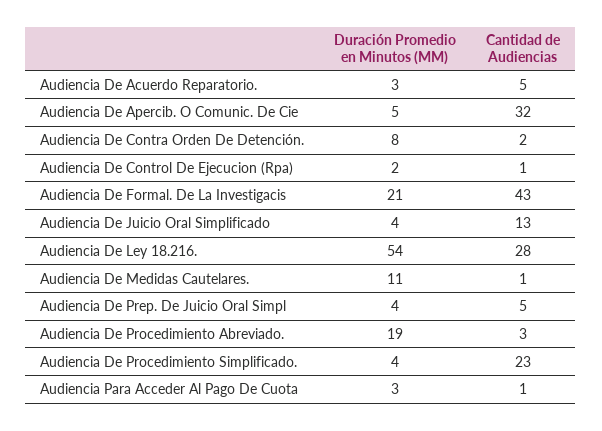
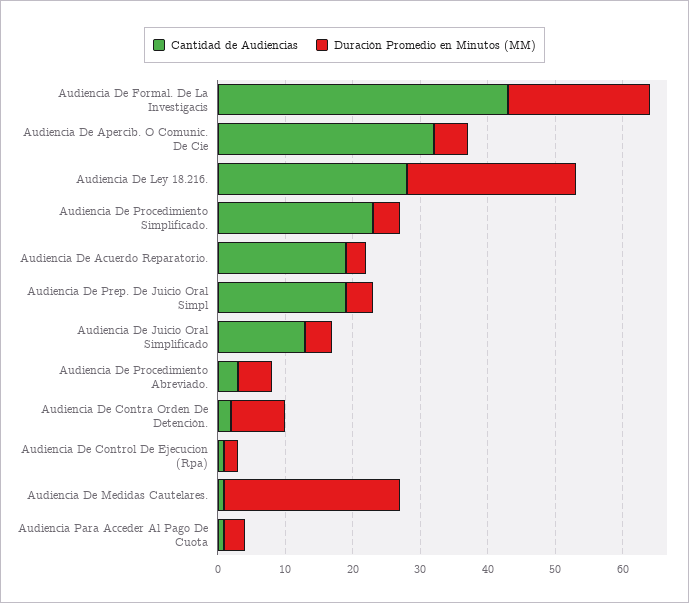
  {
    "Duración Promedio en Minutos (MM)": {
      "Audiencia De Acuerdo Reparatorio.": 3,
      "Audiencia De Apercib. O Comunic. De Cie": 5,
      "Audiencia De Contra Orden De Detención.": 8,
      "Audiencia De Control De Ejecucion (Rpa)": 2,
      "Audiencia De Formal. De La Investigacis": 21,
      "Audiencia De Juicio Oral Simplificado": 4,
-     "Audiencia De Ley 18.216.": 54,
+     "Audiencia De Ley 18.216.": 25,
-     "Audiencia De Medidas Cautelares.": 11,
+     "Audiencia De Medidas Cautelares.": 25,
      "Audiencia De Prep. De Juicio Oral Simpl": 4,
-     "Audiencia De Procedimiento Abreviado.": 19,
+     "Audiencia De Procedimiento Abreviado.": 5,
      "Audiencia De Procedimiento Simplificado.": 4,
      "Audiencia Para Acceder Al Pago De Cuota": 3
    },
    "Cantidad de Audiencias": {
-     "Audiencia De Acuerdo Reparatorio.": 5,
+     "Audiencia De Acuerdo Reparatorio.": 20,
      "Audiencia De Apercib. O Comunic. De Cie": 32,
      "Audiencia De Contra Orden De Detención.": 2,
      "Audiencia De Control De Ejecucion (Rpa)": 1,
      "Audiencia De Formal. De La Investigacis": 43,
      "Audiencia De Juicio Oral Simplificado": 13,
      "Audiencia De Ley 18.216.": 28,
      "Audiencia De Medidas Cautelares.": 1,
-     "Audiencia De Prep. De Juicio Oral Simpl": 5,
+     "Audiencia De Prep. De Juicio Oral Simpl": 20,
      "Audiencia De Procedimiento Abreviado.": 3,
      "Audiencia De Procedimiento Simplificado.": 23,
      "Audiencia Para Acceder Al Pago De Cuota": 1
    }
  }

